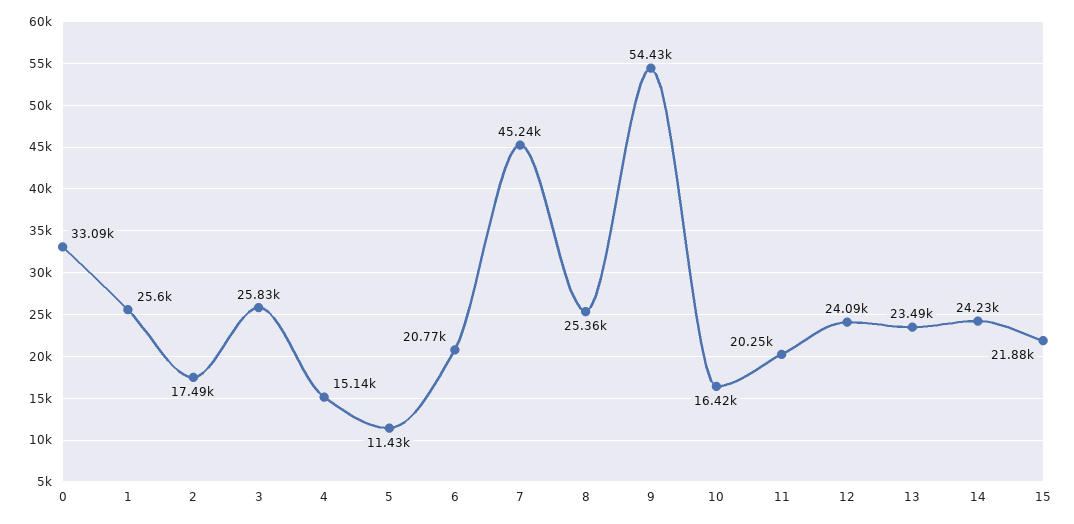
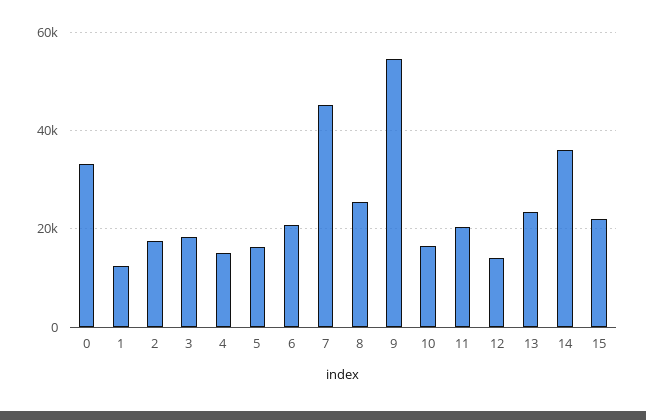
  {
    "0": 33090,
-   "1": 25600,
+   "1": 12000,
    "2": 17490,
-   "3": 25830,
+   "3": 18000,
    "4": 15140,
-   "5": 11430,
+   "5": 16000,
    "6": 20770,
    "7": 45240,
    "8": 25360,
    "9": 54430,
    "10": 16420,
    "11": 20250,
-   "12": 24090,
+   "12": 14000,
    "13": 23490,
-   "14": 24230,
+   "14": 36000,
    "15": 21880
  }

